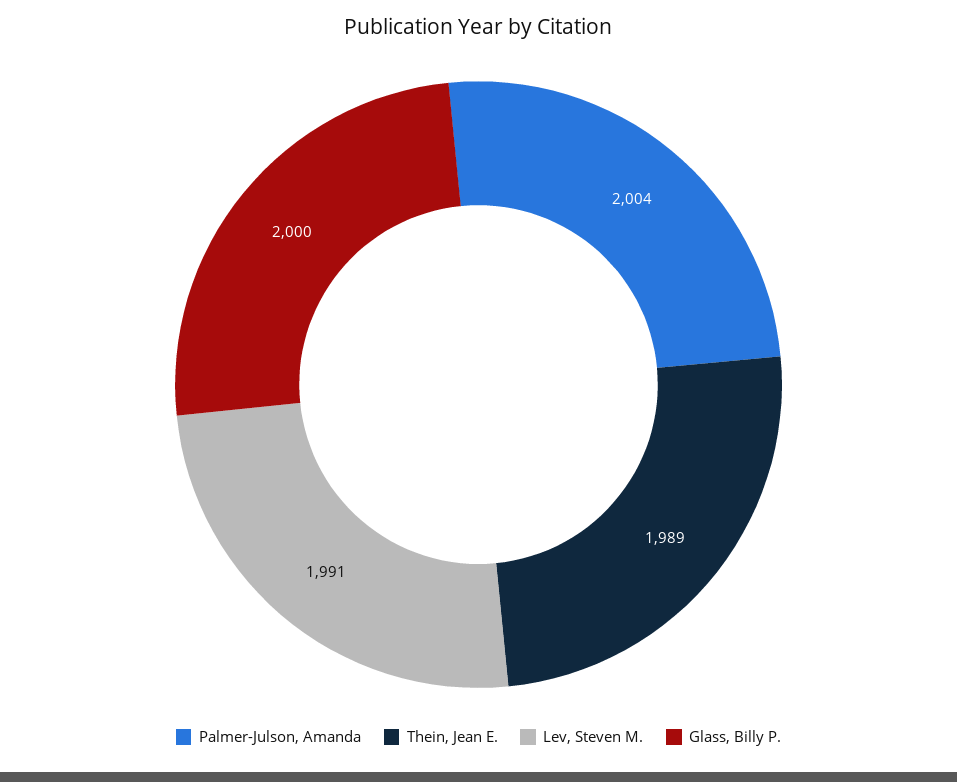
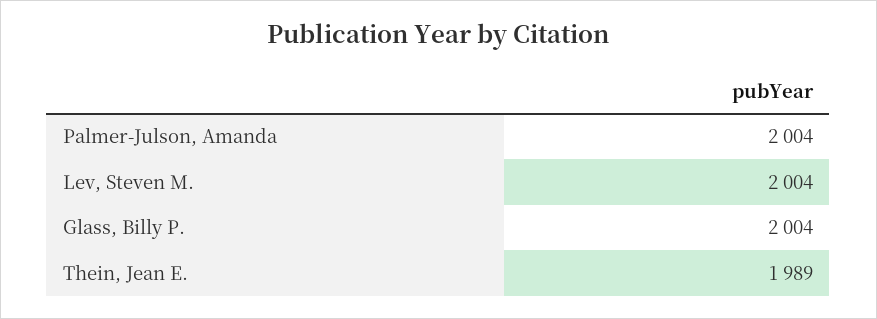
  {
    "Palmer-Julson, Amanda": 2004,
    "Thein, Jean E.": 1989,
-   "Lev, Steven M.": 1991,
+   "Lev, Steven M.": 2004,
-   "Glass, Billy P.": 2000
+   "Glass, Billy P.": 2004
  }

